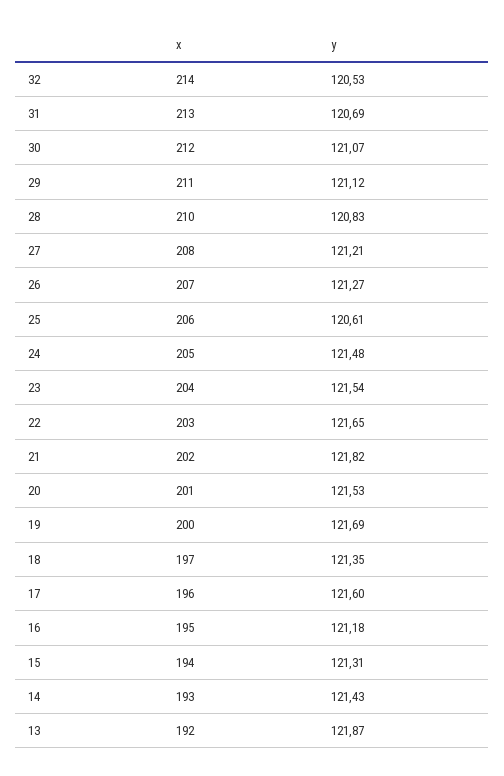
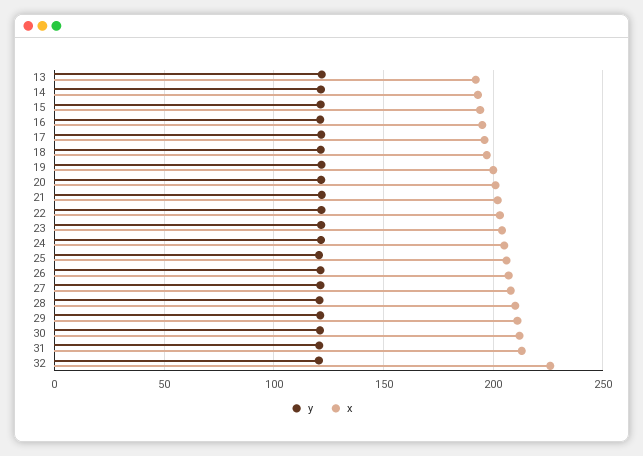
  {
    "x": {
-     "32": 214,
+     "32": 225,
      "31": 213,
      "30": 212,
      "29": 211,
      "28": 210,
      "27": 208,
      "26": 207,
      "25": 206,
      "24": 205,
      "23": 204,
      "22": 203,
      "21": 202,
      "20": 201,
      "19": 200,
      "18": 197,
      "17": 196,
      "16": 195,
      "15": 194,
      "14": 193,
      "13": 192
    },
    "y": {
      "32": 120.53,
      "31": 120.69,
      "30": 121.07,
      "29": 121.12,
      "28": 120.83,
      "27": 121.21,
      "26": 121.27,
      "25": 120.61,
      "24": 121.48,
      "23": 121.54,
      "22": 121.65,
      "21": 121.82,
      "20": 121.53,
      "19": 121.69,
      "18": 121.35,
      "17": 121.6,
      "16": 121.18,
      "15": 121.31,
      "14": 121.43,
      "13": 121.87
    }
  }

